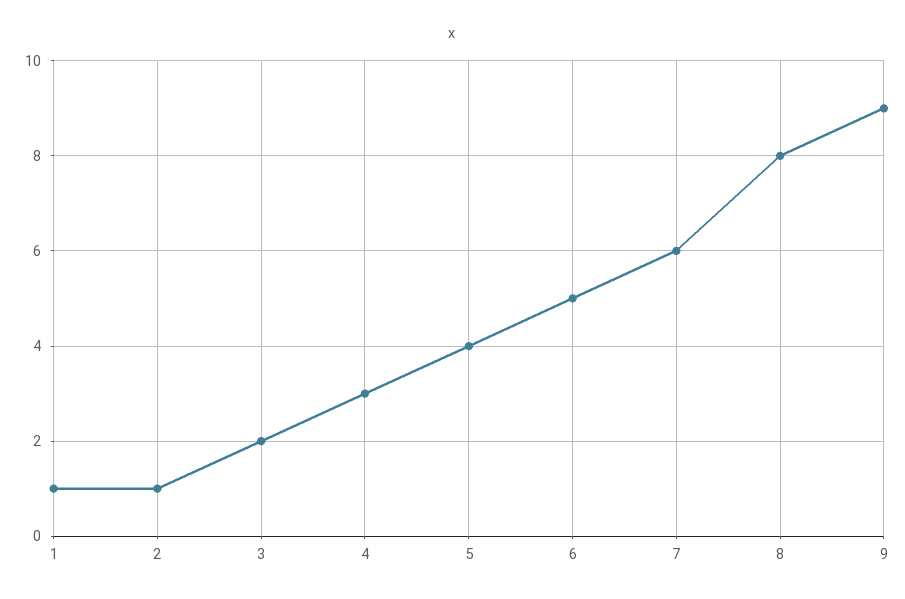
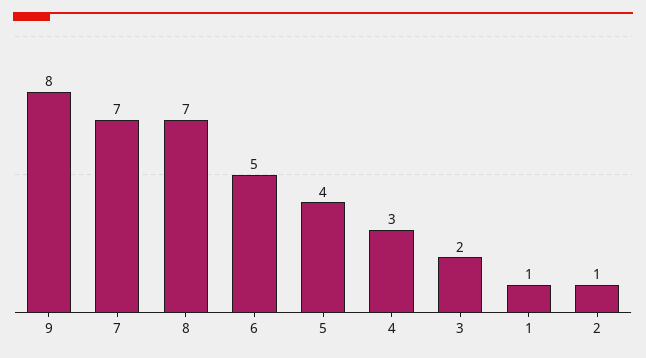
  {
    "1": 1,
    "2": 1,
    "3": 2,
    "4": 3,
    "5": 4,
    "6": 5,
-   "7": 6,
+   "7": 7,
-   "8": 8,
+   "8": 7,
-   "9": 9
+   "9": 8
  }

